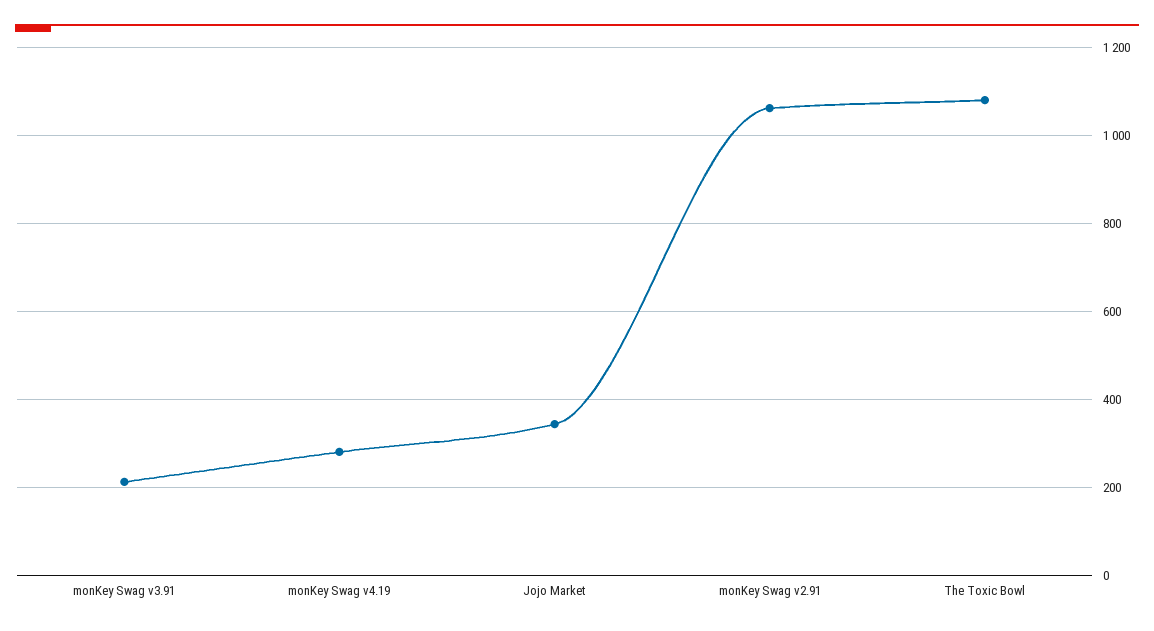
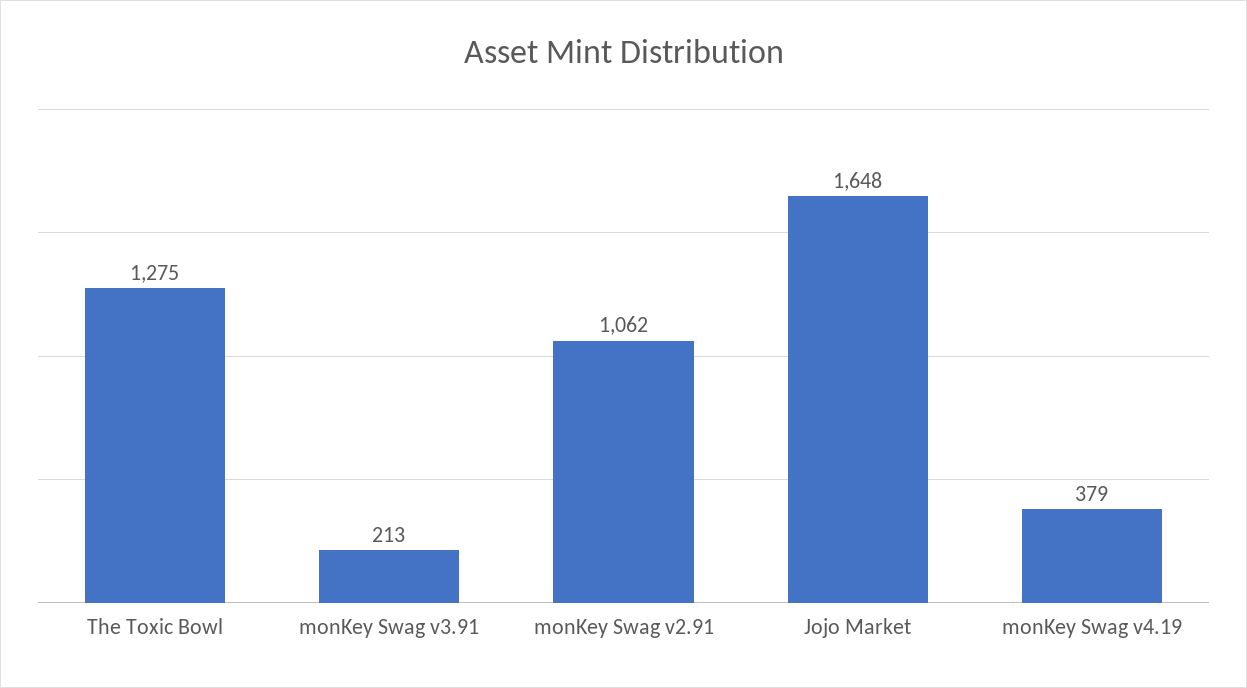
  {
    "monKey Swag v3.91": 213,
-   "monKey Swag v4.19": 280,
+   "monKey Swag v4.19": 379,
-   "Jojo Market": 340,
+   "Jojo Market": 1648,
    "monKey Swag v2.91": 1062,
-   "The Toxic Bowl": 1080
+   "The Toxic Bowl": 1275
  }

